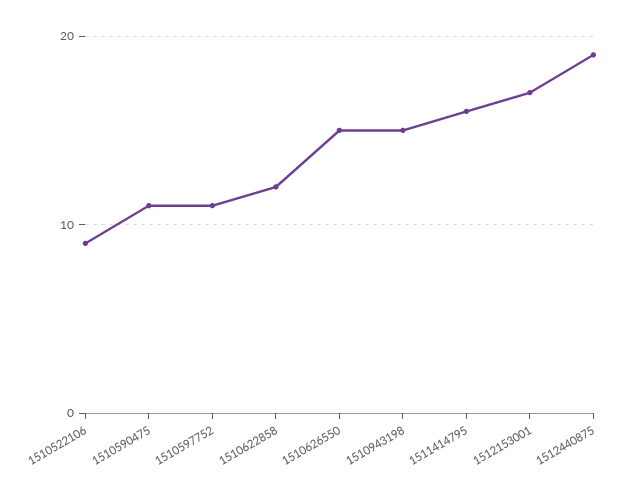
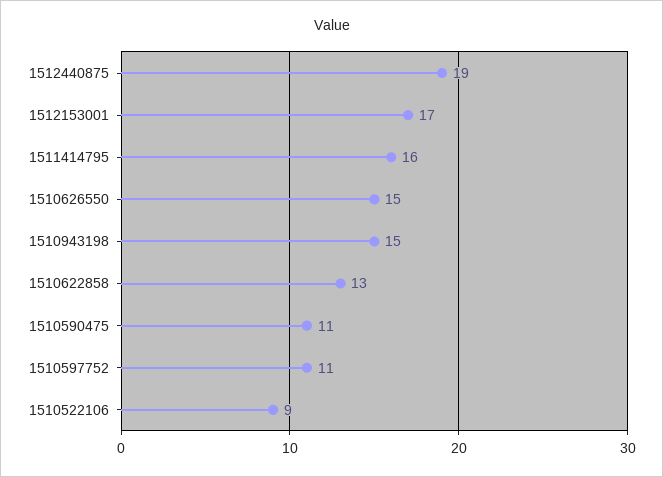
  {
    "1510522106": 9,
    "1510590475": 11,
    "1510597752": 11,
-   "1510622858": 12,
+   "1510622858": 13,
    "1510626550": 15,
    "1510943198": 15,
    "1511414795": 16,
    "1512153001": 17,
    "1512440875": 19
  }

